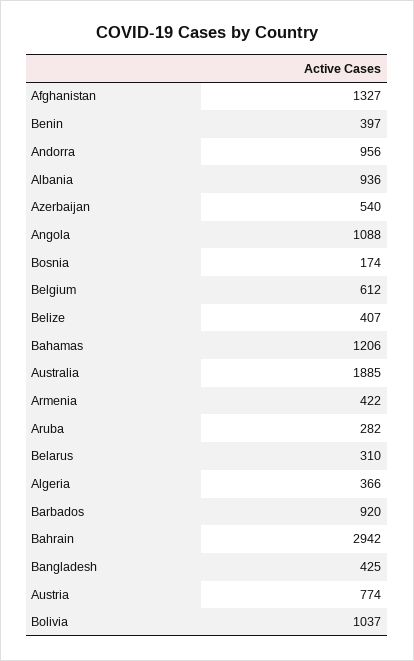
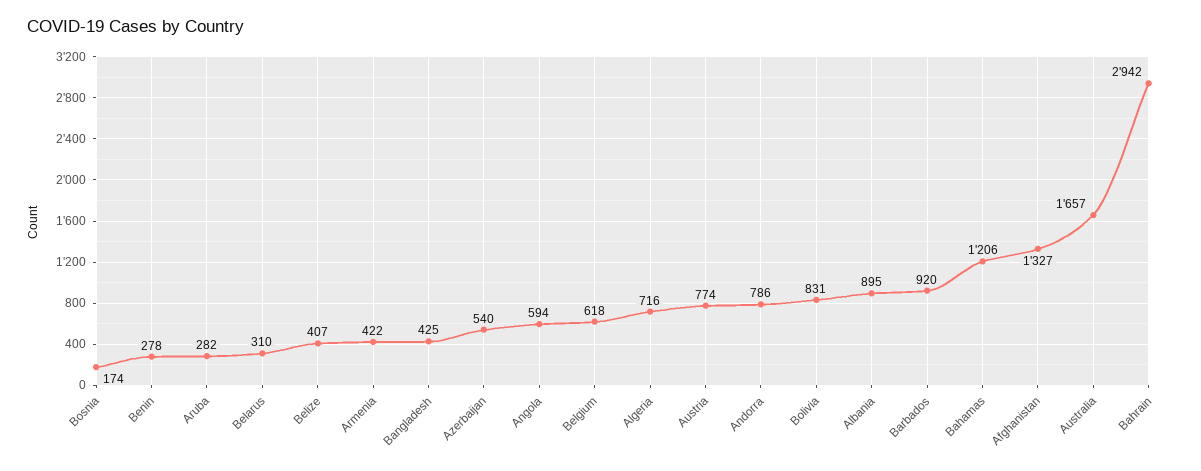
  {
    "Afghanistan": 1327,
-   "Benin": 397,
+   "Benin": 278,
-   "Andorra": 956,
+   "Andorra": 786,
-   "Albania": 936,
+   "Albania": 895,
    "Azerbaijan": 540,
-   "Angola": 1088,
+   "Angola": 594,
    "Bosnia": 174,
-   "Belgium": 612,
+   "Belgium": 618,
    "Belize": 407,
    "Bahamas": 1206,
-   "Australia": 1885,
+   "Australia": 1657,
    "Armenia": 422,
    "Aruba": 282,
    "Belarus": 310,
-   "Algeria": 366,
+   "Algeria": 716,
    "Barbados": 920,
    "Bahrain": 2942,
    "Bangladesh": 425,
    "Austria": 774,
-   "Bolivia": 1037
+   "Bolivia": 831
  }

